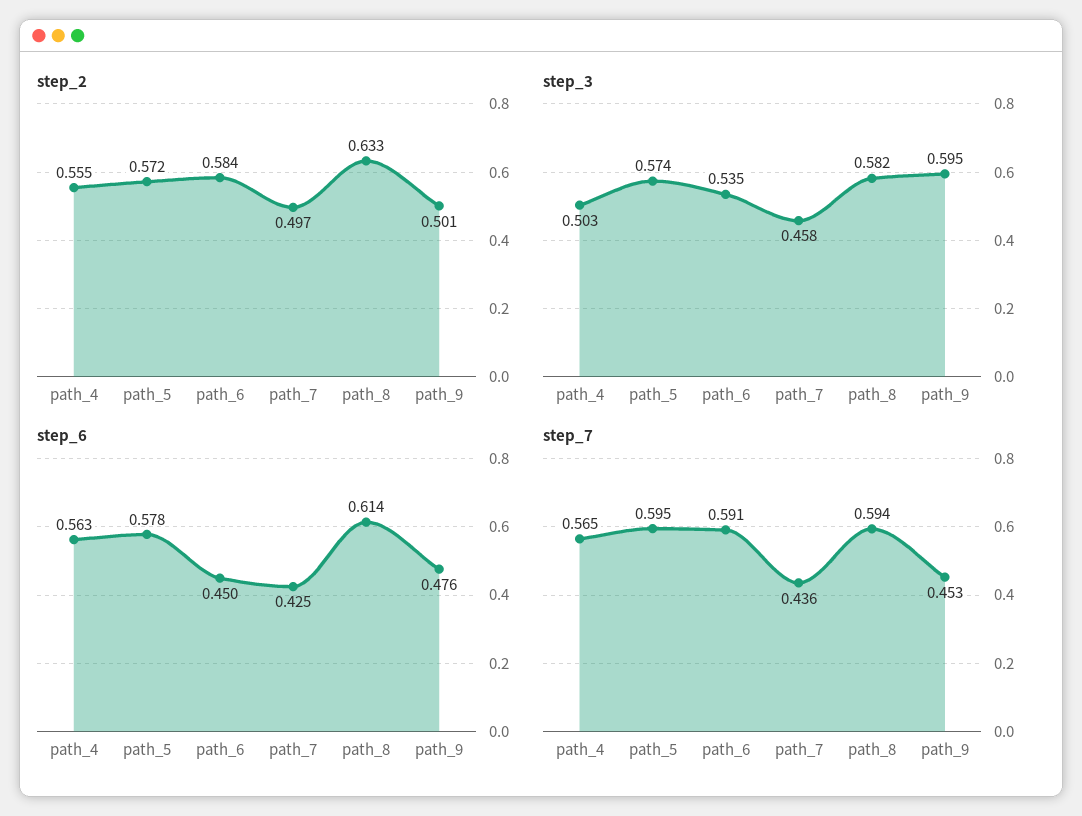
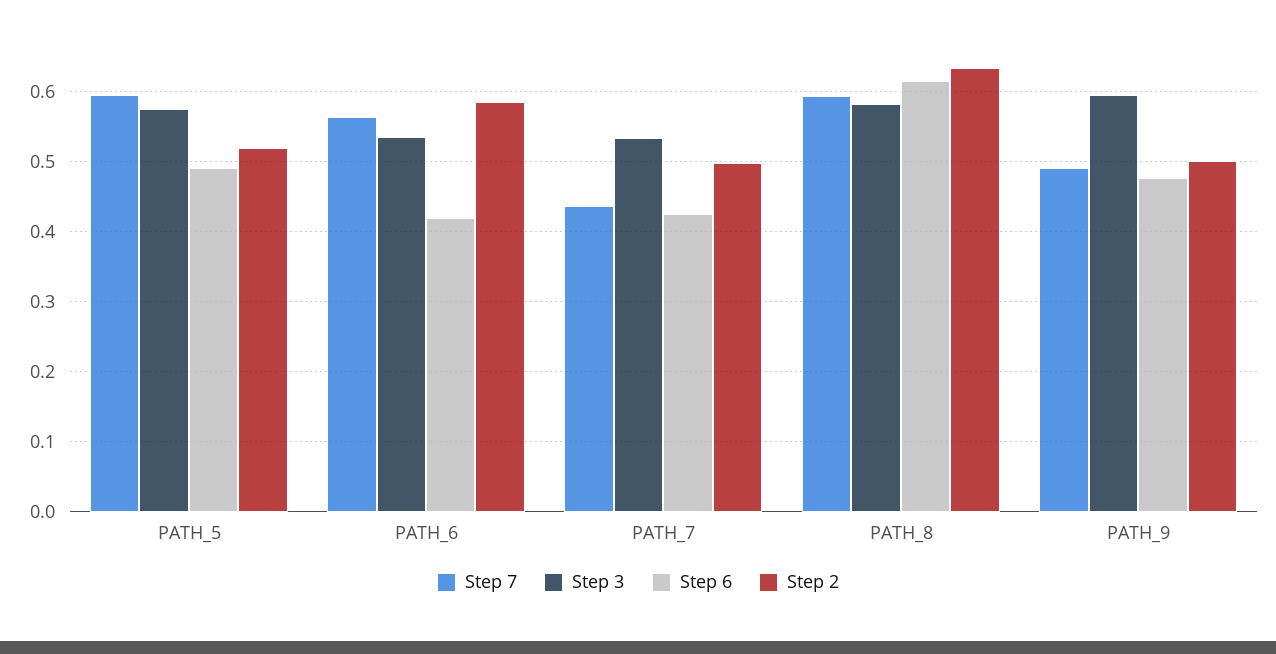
  {
    "step_2": {
-     "path_4": 0.555,
-     "path_5": 0.572,
+     "path_5": 0.52,
      "path_6": 0.584,
      "path_7": 0.497,
      "path_8": 0.633,
      "path_9": 0.501
    },
    "step_3": {
-     "path_4": 0.503,
      "path_5": 0.574,
      "path_6": 0.535,
-     "path_7": 0.458,
+     "path_7": 0.53,
      "path_8": 0.582,
      "path_9": 0.595
    },
    "step_6": {
-     "path_4": 0.563,
-     "path_5": 0.578,
+     "path_5": 0.49,
-     "path_6": 0.45,
+     "path_6": 0.42,
      "path_7": 0.425,
      "path_8": 0.614,
      "path_9": 0.476
    },
    "step_7": {
-     "path_4": 0.565,
      "path_5": 0.595,
-     "path_6": 0.591,
+     "path_6": 0.56,
      "path_7": 0.436,
      "path_8": 0.594,
-     "path_9": 0.453
+     "path_9": 0.49
    }
  }

